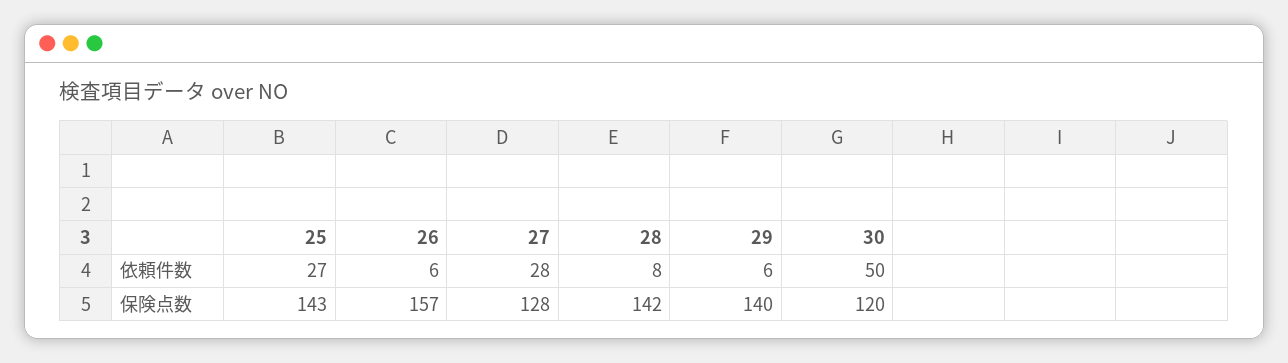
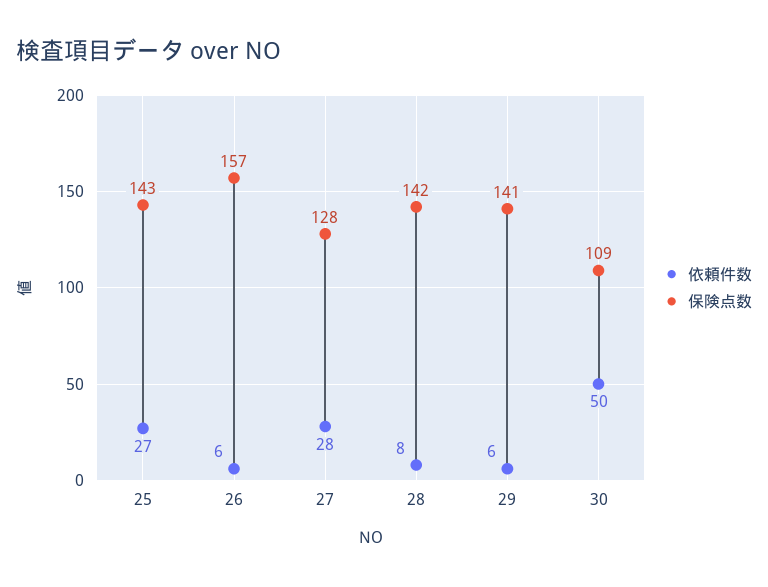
  {
    "依頼件数": {
      "25": 27,
      "26": 6,
      "27": 28,
      "28": 8,
      "29": 6,
      "30": 50
    },
    "保険点数": {
      "25": 143,
      "26": 157,
      "27": 128,
      "28": 142,
-     "29": 140,
+     "29": 141,
-     "30": 120
+     "30": 109
    }
  }

